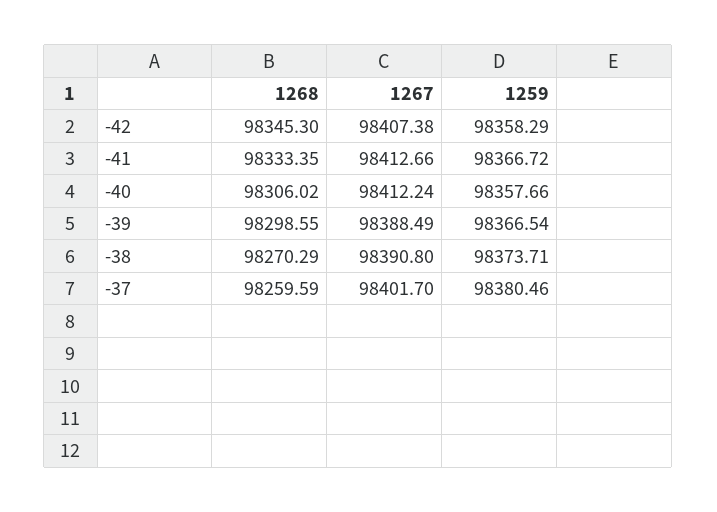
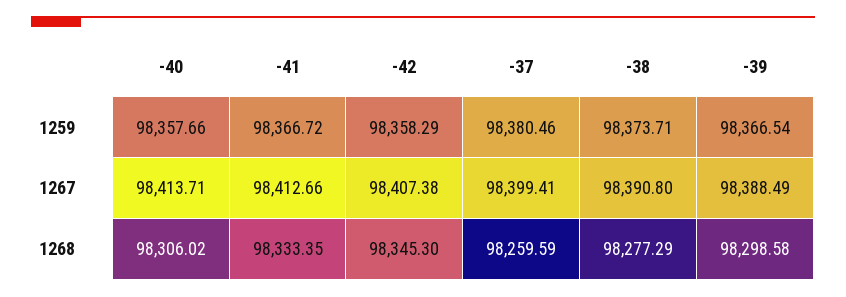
  {
    "1268": {
      "-42": 98345.3,
      "-41": 98333.35,
      "-40": 98306.02,
-     "-39": 98298.55,
+     "-39": 98298.58,
-     "-38": 98270.29,
+     "-38": 98277.29,
      "-37": 98259.59
    },
    "1267": {
      "-42": 98407.38,
      "-41": 98412.66,
-     "-40": 98412.24,
+     "-40": 98413.71,
      "-39": 98388.49,
      "-38": 98390.8,
-     "-37": 98401.7
+     "-37": 98399.41
    },
    "1259": {
      "-42": 98358.29,
      "-41": 98366.72,
      "-40": 98357.66,
      "-39": 98366.54,
      "-38": 98373.71,
      "-37": 98380.46
    }
  }

